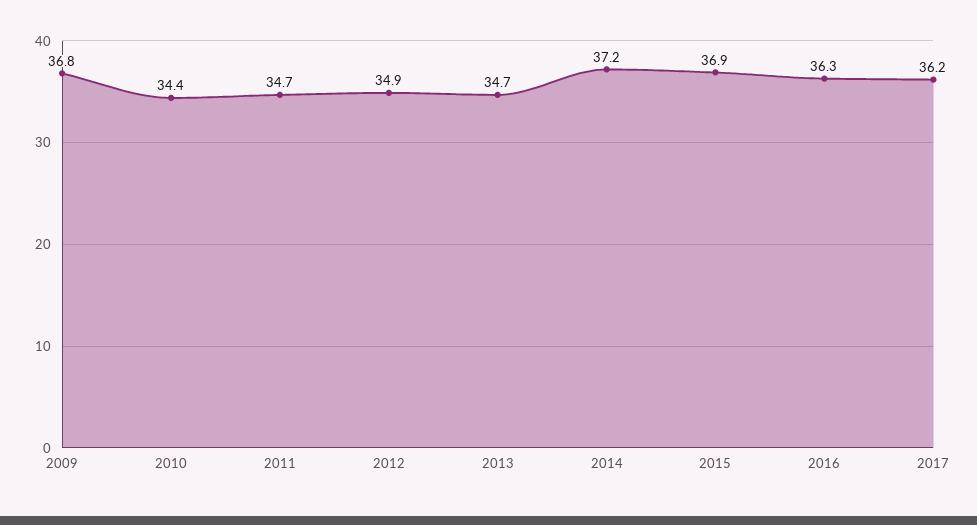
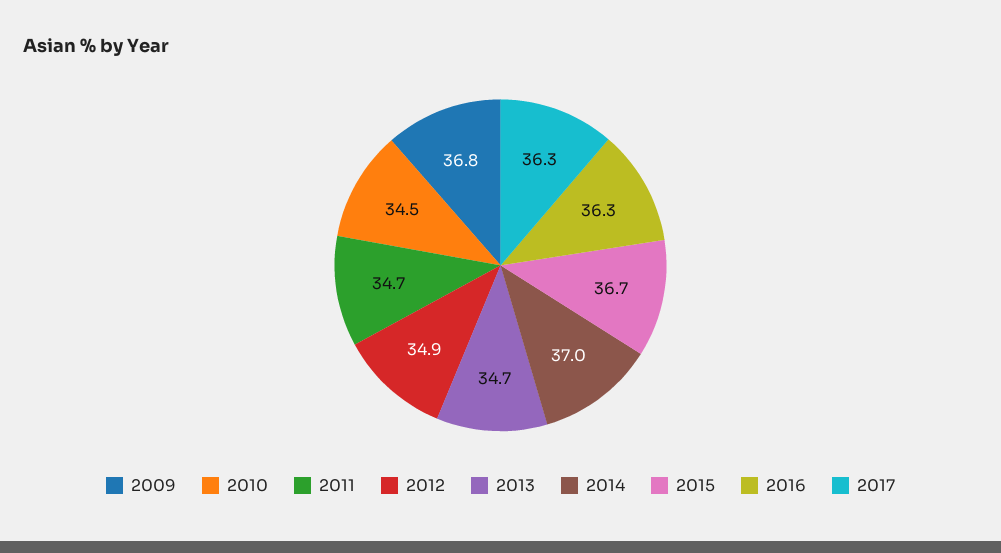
  {
    "2009": 36.8,
-   "2010": 34.4,
+   "2010": 34.5,
    "2011": 34.7,
    "2012": 34.9,
    "2013": 34.7,
-   "2014": 37.2,
+   "2014": 37,
-   "2015": 36.9,
+   "2015": 36.7,
    "2016": 36.3,
-   "2017": 36.2
+   "2017": 36.3
  }

